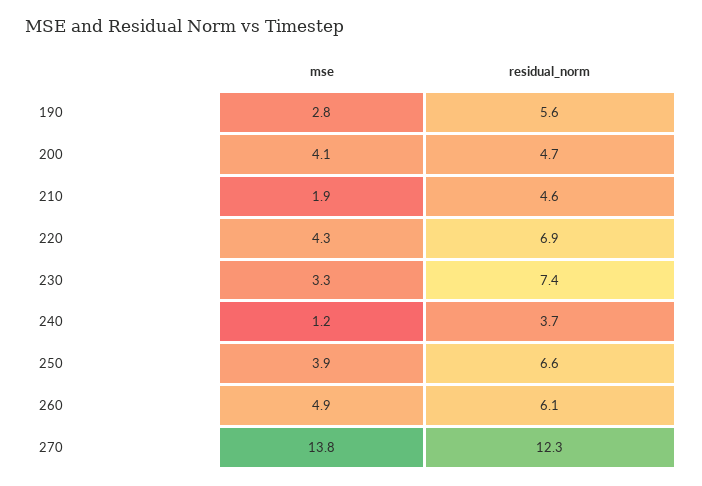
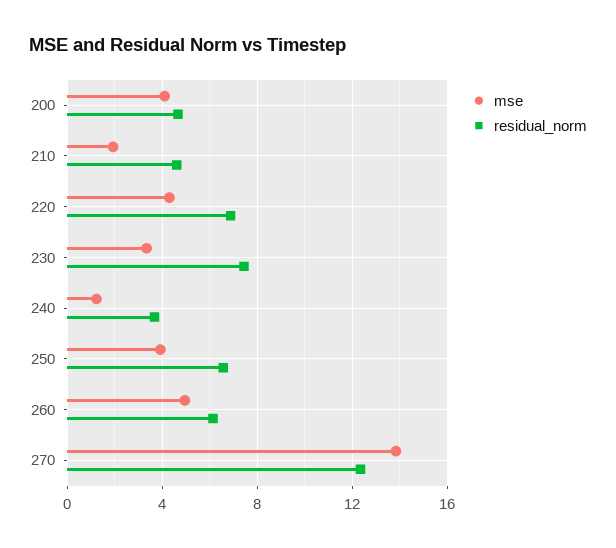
  {
    "mse": {
-     "190": 2.8,
      "200": 4.1,
      "210": 1.9,
      "220": 4.3,
      "230": 3.3,
      "240": 1.2,
      "250": 3.9,
      "260": 4.9,
      "270": 13.8
    },
    "residual_norm": {
-     "190": 5.6,
      "200": 4.7,
      "210": 4.6,
      "220": 6.9,
      "230": 7.4,
      "240": 3.7,
      "250": 6.6,
      "260": 6.1,
      "270": 12.3
    }
  }

